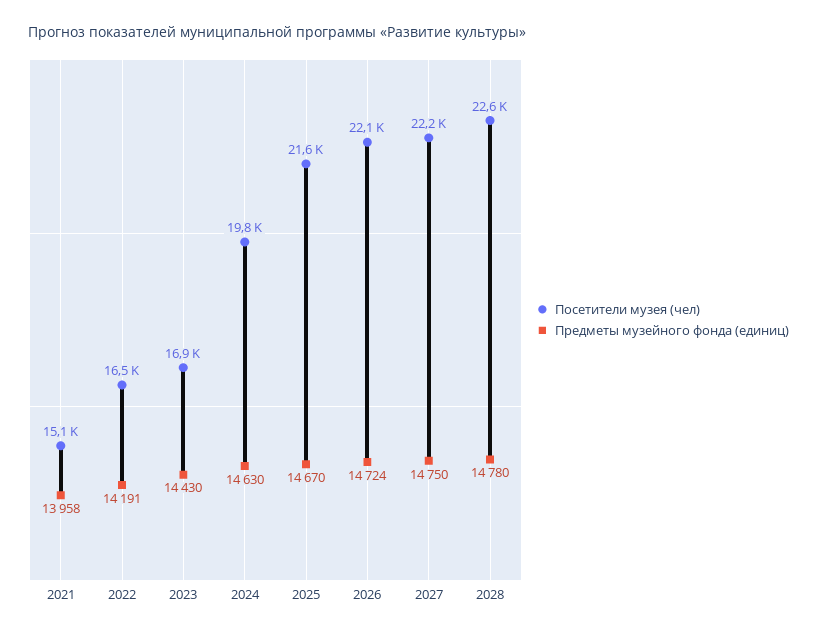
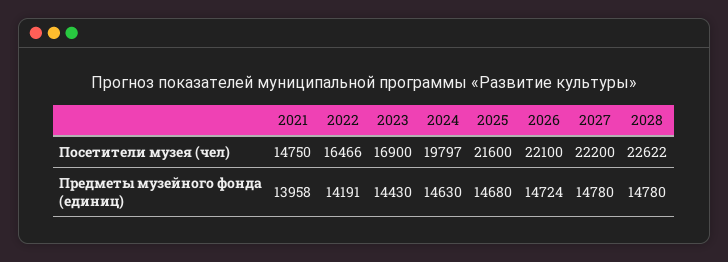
  {
    "Посетители музея (чел)": {
-     "2021": 15100,
+     "2021": 14750,
      "2022": 16466,
      "2023": 16900,
      "2024": 19797,
      "2025": 21600,
      "2026": 22100,
      "2027": 22200,
      "2028": 22622
    },
    "Предметы музейного фонда (единиц)": {
      "2021": 13958,
      "2022": 14191,
      "2023": 14430,
      "2024": 14630,
-     "2025": 14670,
+     "2025": 14680,
      "2026": 14724,
-     "2027": 14750,
+     "2027": 14780,
      "2028": 14780
    }
  }

